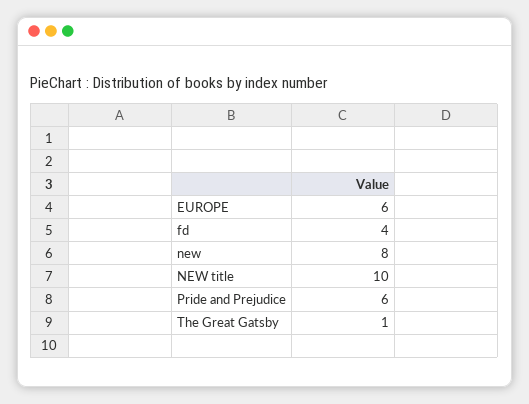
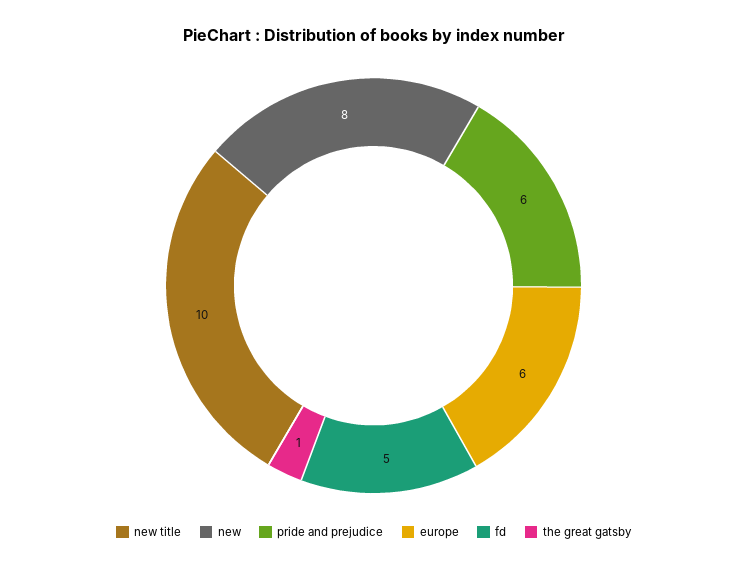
  {
    "EUROPE": 6,
-   "fd": 4,
+   "fd": 5,
    "new": 8,
    "NEW title": 10,
    "Pride and Prejudice": 6,
    "The Great Gatsby": 1
  }

